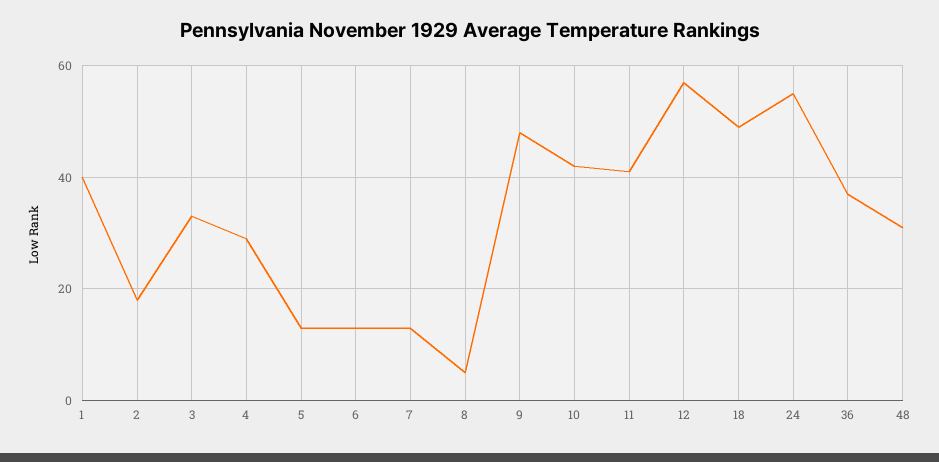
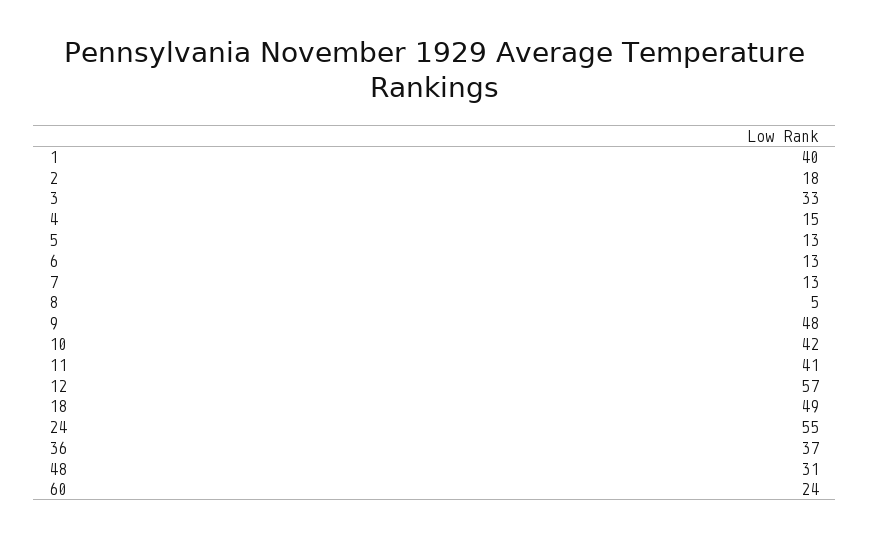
  {
    "1": 40,
    "2": 18,
    "3": 33,
-   "4": 30,
+   "4": 15,
    "5": 13,
    "6": 13,
    "7": 13,
    "8": 5,
    "9": 48,
    "10": 42,
    "11": 41,
    "12": 57,
    "18": 49,
    "24": 55,
    "36": 37,
-   "48": 31
+   "48": 31,
+   "60": 24
  }

